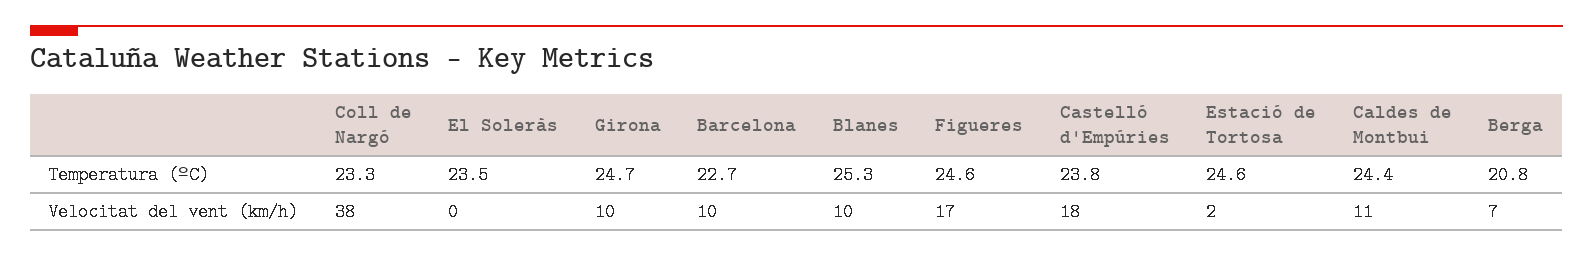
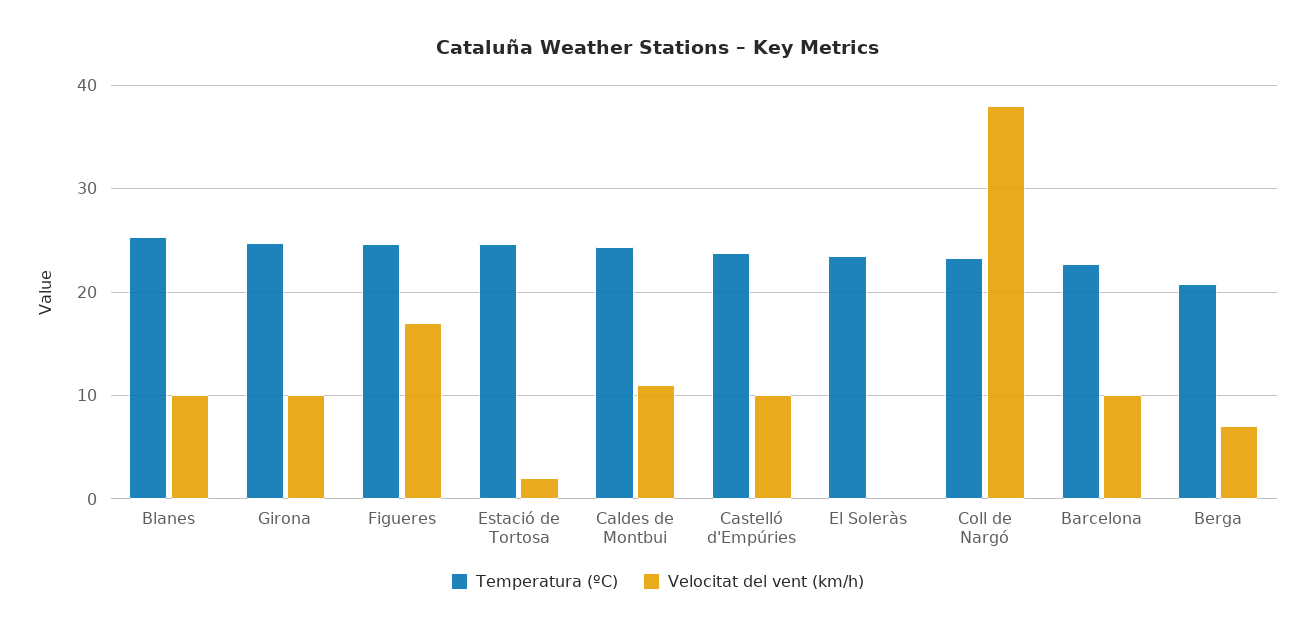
  {
    "Temperatura (ºC)": {
      "Coll de Nargó": 23.3,
      "El Soleràs": 23.5,
      "Girona": 24.7,
      "Barcelona": 22.7,
      "Blanes": 25.3,
      "Figueres": 24.6,
      "Castelló d'Empúries": 23.8,
      "Estació de Tortosa": 24.6,
      "Caldes de Montbui": 24.4,
      "Berga": 20.8
    },
    "Velocitat del vent (km/h)": {
      "Coll de Nargó": 38,
      "El Soleràs": 0,
      "Girona": 10,
      "Barcelona": 10,
      "Blanes": 10,
      "Figueres": 17,
-     "Castelló d'Empúries": 18,
+     "Castelló d'Empúries": 10,
      "Estació de Tortosa": 2,
      "Caldes de Montbui": 11,
      "Berga": 7
    }
  }

